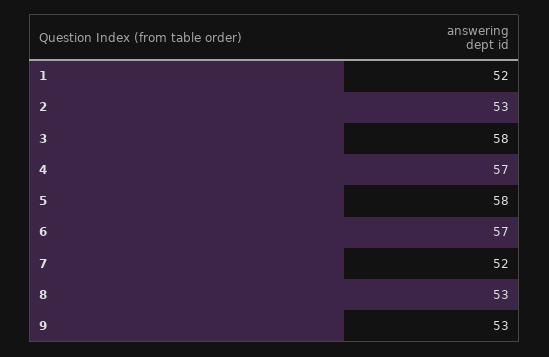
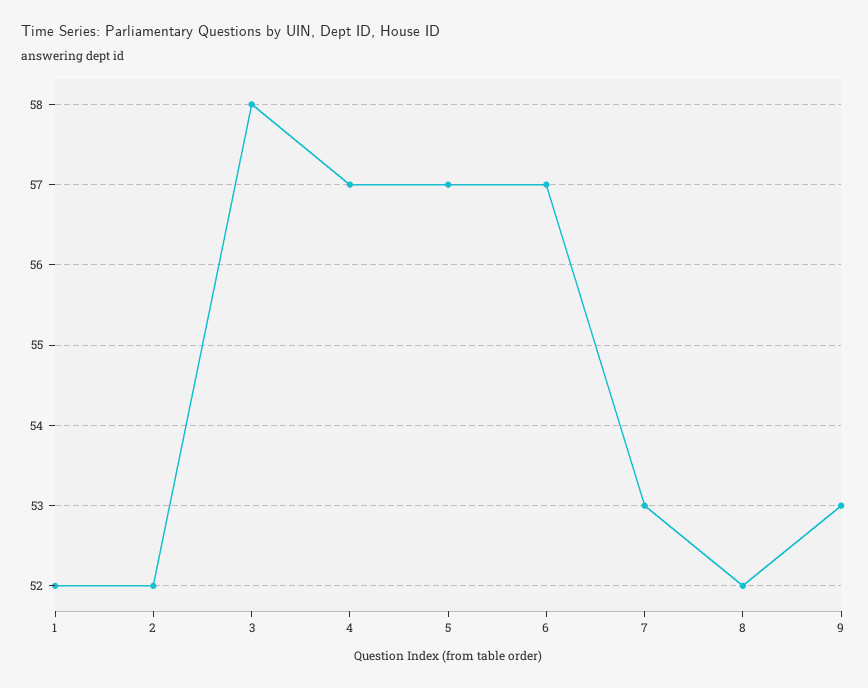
  {
    "1": 52,
-   "2": 53,
+   "2": 52,
    "3": 58,
    "4": 57,
-   "5": 58,
+   "5": 57,
    "6": 57,
-   "7": 52,
+   "7": 53,
-   "8": 53,
+   "8": 52,
    "9": 53
  }

